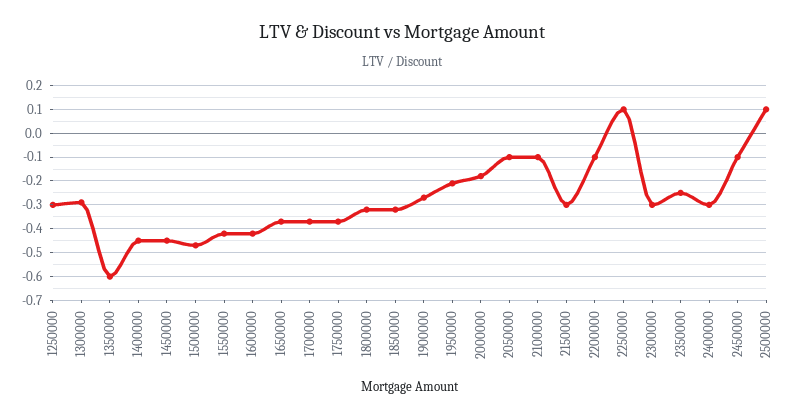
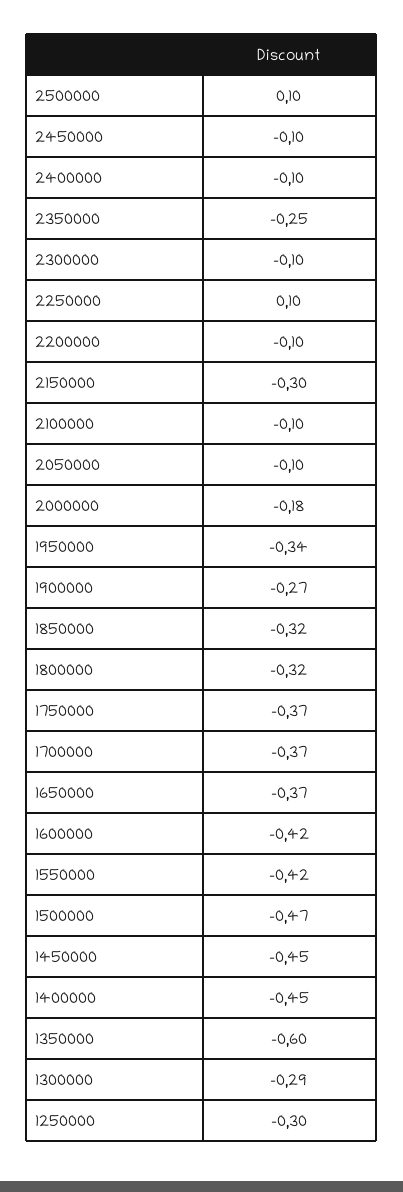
  {
    "1250000": -0.3,
    "1300000": -0.29,
    "1350000": -0.6,
    "1400000": -0.45,
    "1450000": -0.45,
    "1500000": -0.47,
    "1550000": -0.42,
    "1600000": -0.42,
    "1650000": -0.37,
    "1700000": -0.37,
    "1750000": -0.37,
    "1800000": -0.32,
    "1850000": -0.32,
    "1900000": -0.27,
-   "1950000": -0.2,
+   "1950000": -0.34,
    "2000000": -0.18,
    "2050000": -0.1,
    "2100000": -0.1,
    "2150000": -0.3,
    "2200000": -0.1,
    "2250000": 0.1,
-   "2300000": -0.3,
+   "2300000": -0.1,
    "2350000": -0.25,
-   "2400000": -0.3,
+   "2400000": -0.1,
    "2450000": -0.1,
    "2500000": 0.1
  }

